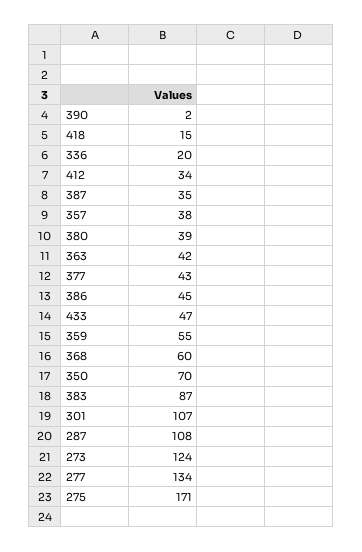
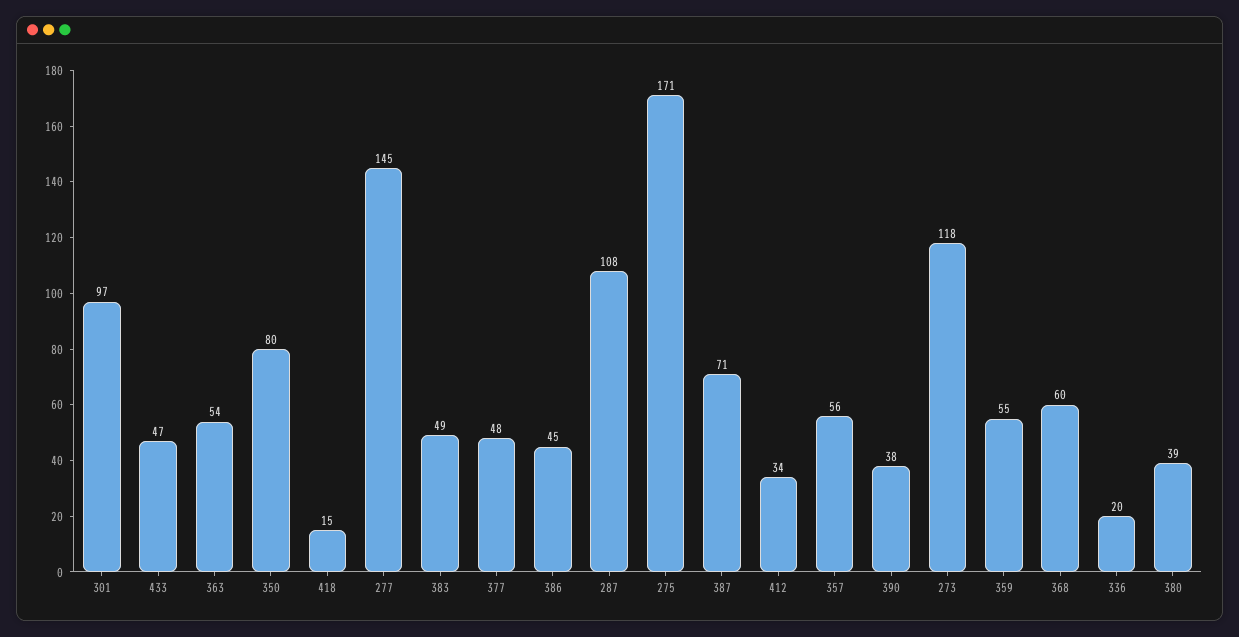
  {
-   "390": 2,
+   "390": 38,
    "418": 15,
    "336": 20,
    "412": 34,
-   "387": 35,
+   "387": 71,
-   "357": 38,
+   "357": 56,
    "380": 39,
-   "363": 42,
+   "363": 54,
-   "377": 43,
+   "377": 48,
    "386": 45,
    "433": 47,
    "359": 55,
    "368": 60,
-   "350": 70,
+   "350": 80,
-   "383": 87,
+   "383": 49,
-   "301": 107,
+   "301": 97,
    "287": 108,
-   "273": 124,
+   "273": 118,
-   "277": 134,
+   "277": 145,
    "275": 171
  }

